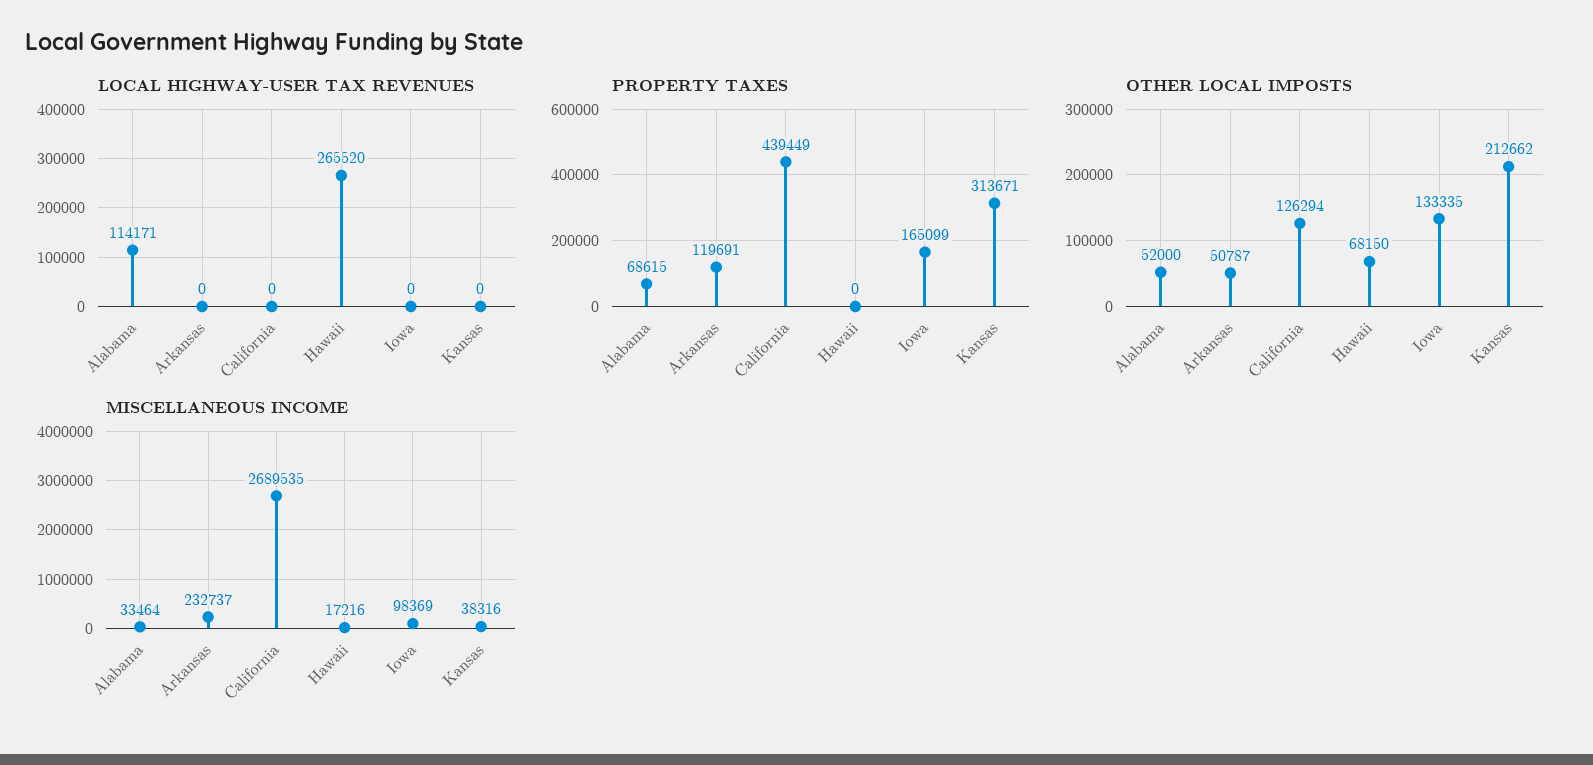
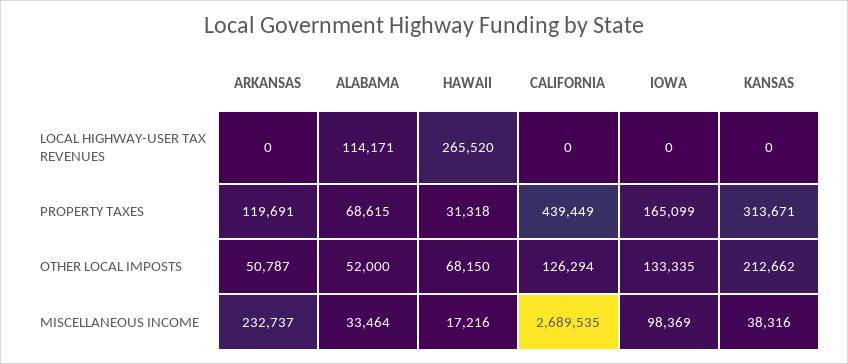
  {
    "LOCAL HIGHWAY-USER TAX REVENUES": {
      "Alabama": 114171,
      "Arkansas": 0,
      "California": 0,
      "Hawaii": 265520,
      "Iowa": 0,
      "Kansas": 0
    },
    "PROPERTY TAXES": {
      "Alabama": 68615,
      "Arkansas": 119691,
      "California": 439449,
-     "Hawaii": 0,
+     "Hawaii": 31318,
      "Iowa": 165099,
      "Kansas": 313671
    },
    "OTHER LOCAL IMPOSTS": {
      "Alabama": 52000,
      "Arkansas": 50787,
      "California": 126294,
      "Hawaii": 68150,
      "Iowa": 133335,
      "Kansas": 212662
    },
    "MISCELLANEOUS INCOME": {
      "Alabama": 33464,
      "Arkansas": 232737,
      "California": 2689535,
      "Hawaii": 17216,
      "Iowa": 98369,
      "Kansas": 38316
    }
  }

